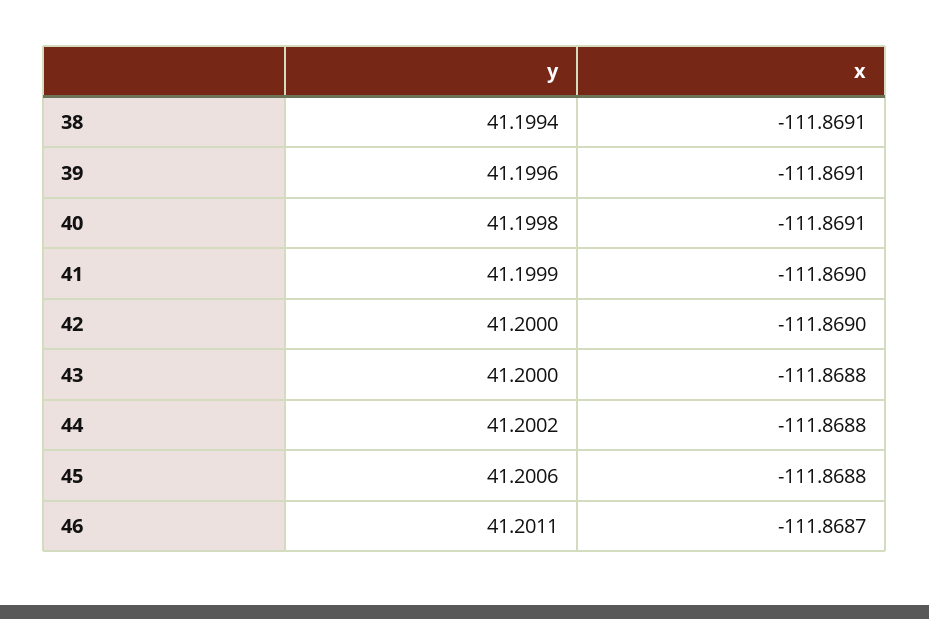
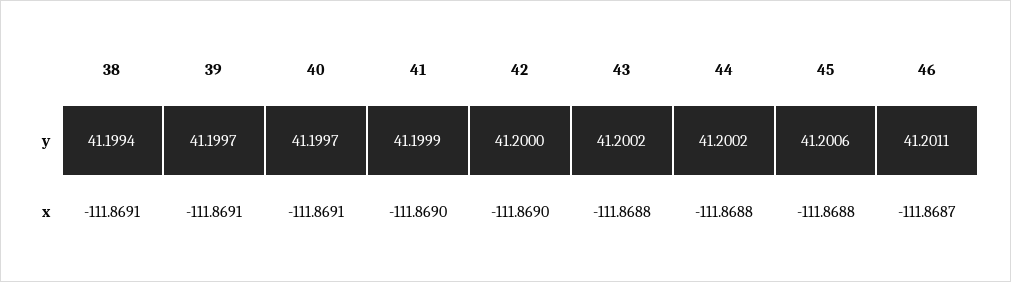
  {
    "y": {
      "38": 41.1994,
-     "39": 41.1996,
+     "39": 41.1997,
-     "40": 41.1998,
+     "40": 41.1997,
      "41": 41.1999,
      "42": 41.2,
-     "43": 41.2,
+     "43": 41.2002,
      "44": 41.2002,
      "45": 41.2006,
      "46": 41.2011
    },
    "x": {
      "38": -111.8691,
      "39": -111.8691,
      "40": -111.8691,
      "41": -111.869,
      "42": -111.869,
      "43": -111.8688,
      "44": -111.8688,
      "45": -111.8688,
      "46": -111.8687
    }
  }

